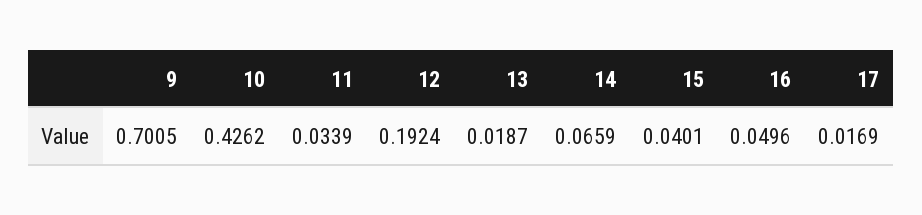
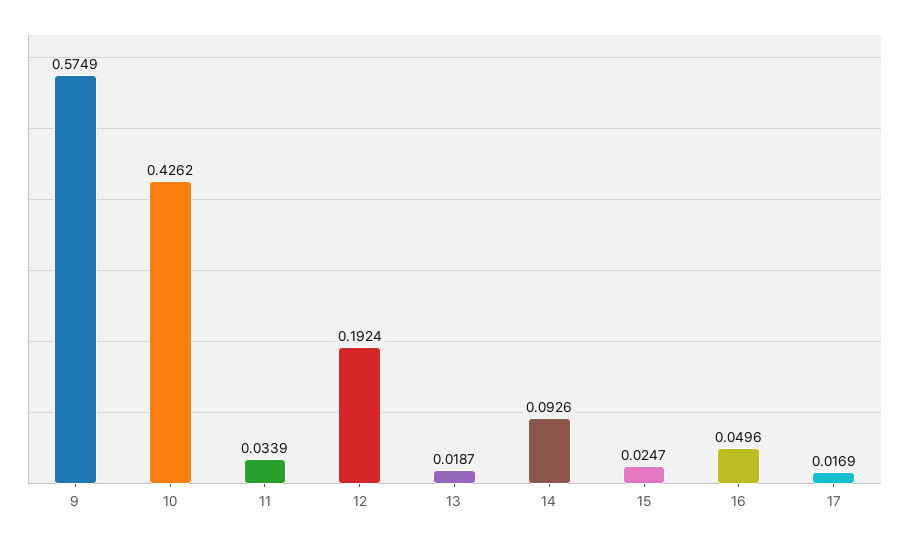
  {
-   "9": 0.7005,
+   "9": 0.5749,
    "10": 0.4262,
    "11": 0.0339,
    "12": 0.1924,
    "13": 0.0187,
-   "14": 0.0659,
+   "14": 0.0926,
-   "15": 0.0401,
+   "15": 0.0247,
    "16": 0.0496,
    "17": 0.0169
  }

